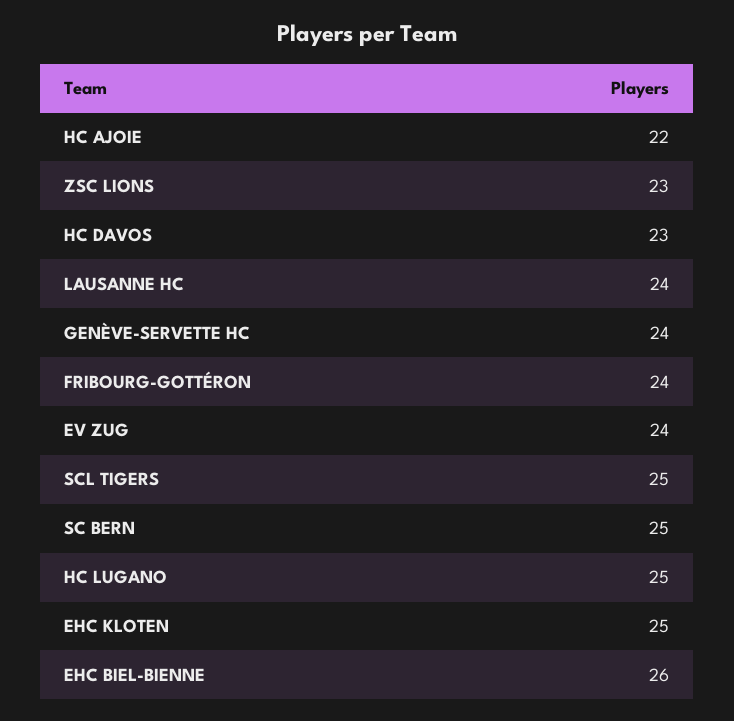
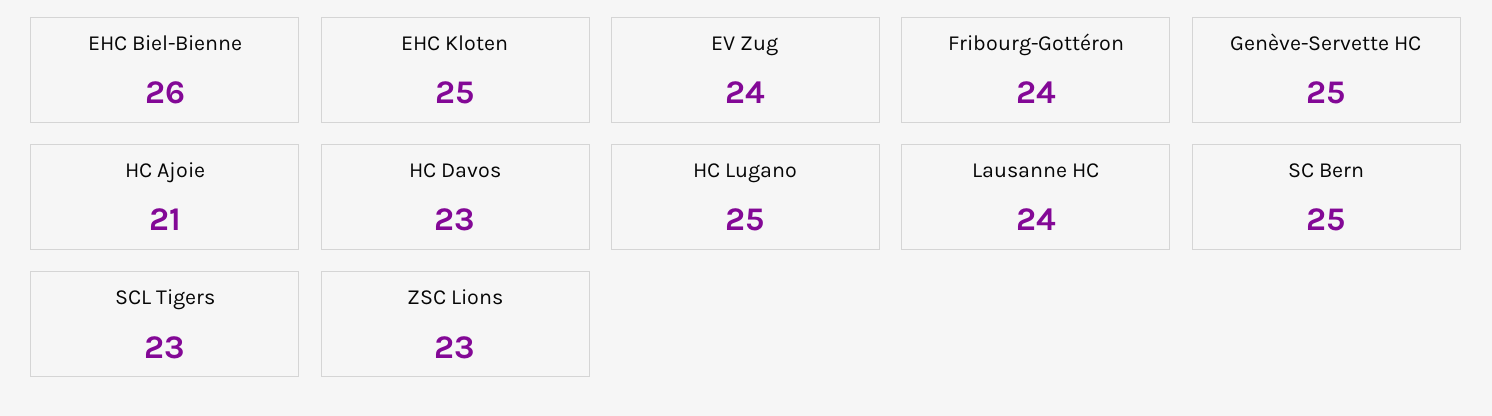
  {
-   "HC AJOIE": 22,
+   "HC AJOIE": 21,
    "ZSC LIONS": 23,
    "HC DAVOS": 23,
    "LAUSANNE HC": 24,
-   "GENÈVE-SERVETTE HC": 24,
+   "GENÈVE-SERVETTE HC": 25,
    "FRIBOURG-GOTTÉRON": 24,
    "EV ZUG": 24,
-   "SCL TIGERS": 25,
+   "SCL TIGERS": 23,
    "SC BERN": 25,
    "HC LUGANO": 25,
    "EHC KLOTEN": 25,
    "EHC BIEL-BIENNE": 26
  }

